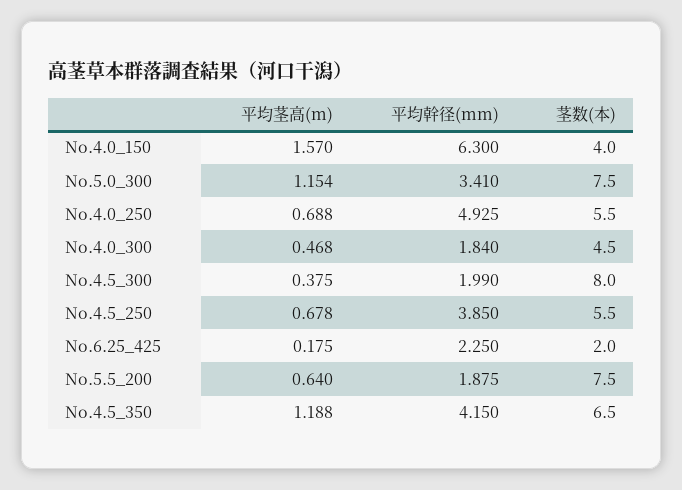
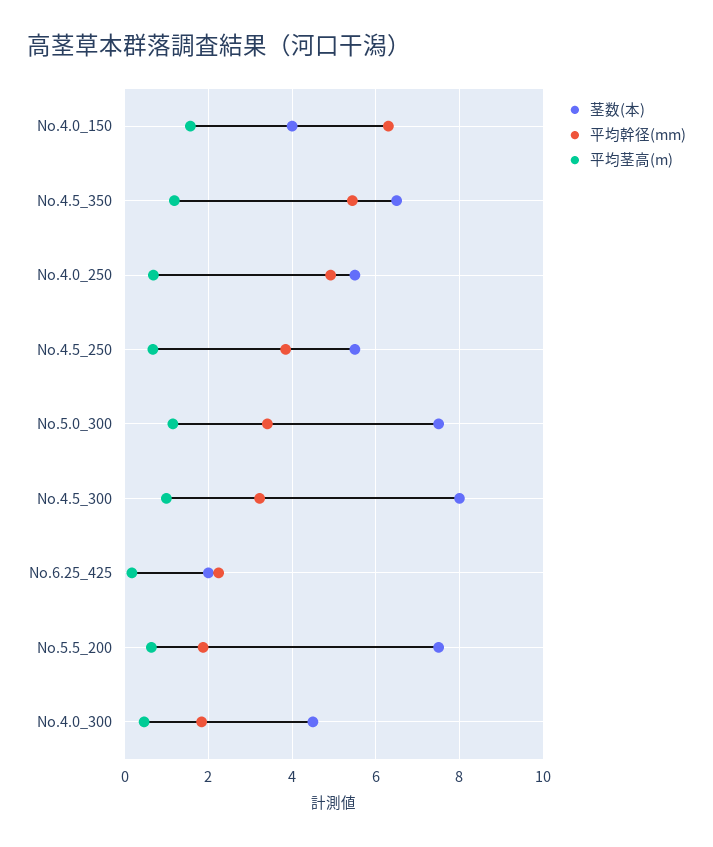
  {
    "平均茎高(m)": {
      "No.4.0_150": 1.57,
      "No.5.0_300": 1.154,
      "No.4.0_250": 0.688,
      "No.4.0_300": 0.468,
-     "No.4.5_300": 0.375,
+     "No.4.5_300": 1,
      "No.4.5_250": 0.678,
      "No.6.25_425": 0.175,
      "No.5.5_200": 0.64,
      "No.4.5_350": 1.188
    },
    "平均幹径(mm)": {
      "No.4.0_150": 6.3,
      "No.5.0_300": 3.41,
      "No.4.0_250": 4.925,
      "No.4.0_300": 1.84,
-     "No.4.5_300": 1.99,
+     "No.4.5_300": 3.2,
      "No.4.5_250": 3.85,
      "No.6.25_425": 2.25,
      "No.5.5_200": 1.875,
-     "No.4.5_350": 4.15
+     "No.4.5_350": 5.4
    },
    "茎数(本)": {
      "No.4.0_150": 4,
      "No.5.0_300": 7.5,
      "No.4.0_250": 5.5,
      "No.4.0_300": 4.5,
      "No.4.5_300": 8,
      "No.4.5_250": 5.5,
      "No.6.25_425": 2,
      "No.5.5_200": 7.5,
      "No.4.5_350": 6.5
    }
  }

